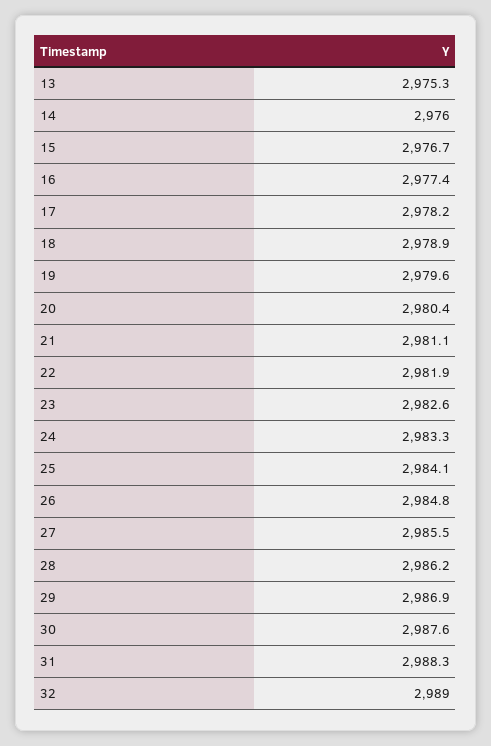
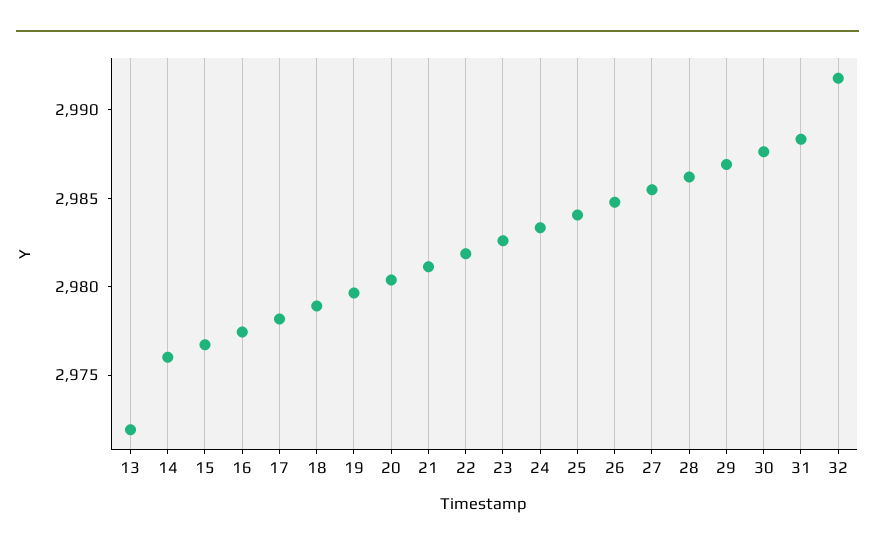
  {
-   "13": 2975.3,
+   "13": 2972,
    "14": 2976,
    "15": 2976.7,
    "16": 2977.4,
    "17": 2978.2,
    "18": 2978.9,
    "19": 2979.6,
    "20": 2980.4,
    "21": 2981.1,
    "22": 2981.9,
    "23": 2982.6,
    "24": 2983.3,
    "25": 2984.1,
    "26": 2984.8,
    "27": 2985.5,
    "28": 2986.2,
    "29": 2986.9,
    "30": 2987.6,
    "31": 2988.3,
-   "32": 2989
+   "32": 2992
  }

